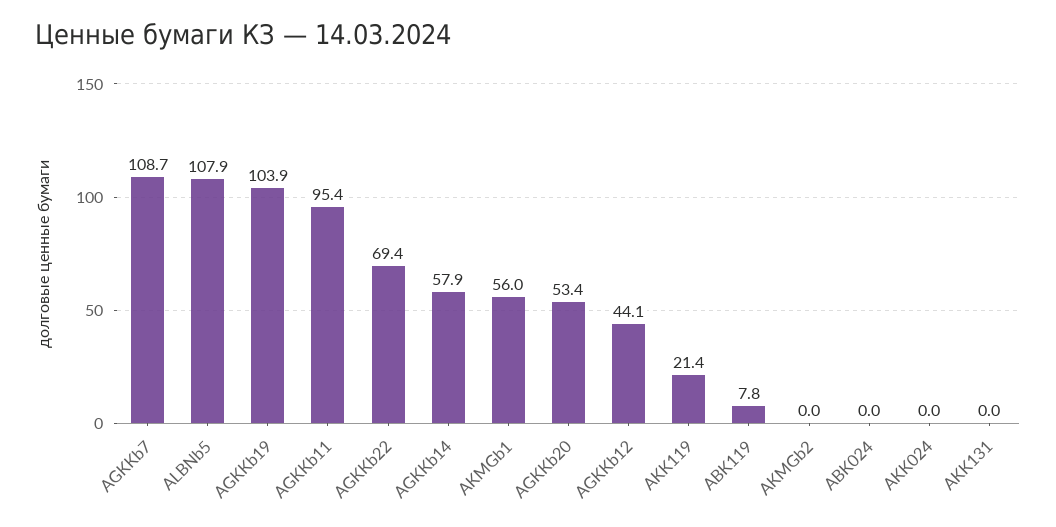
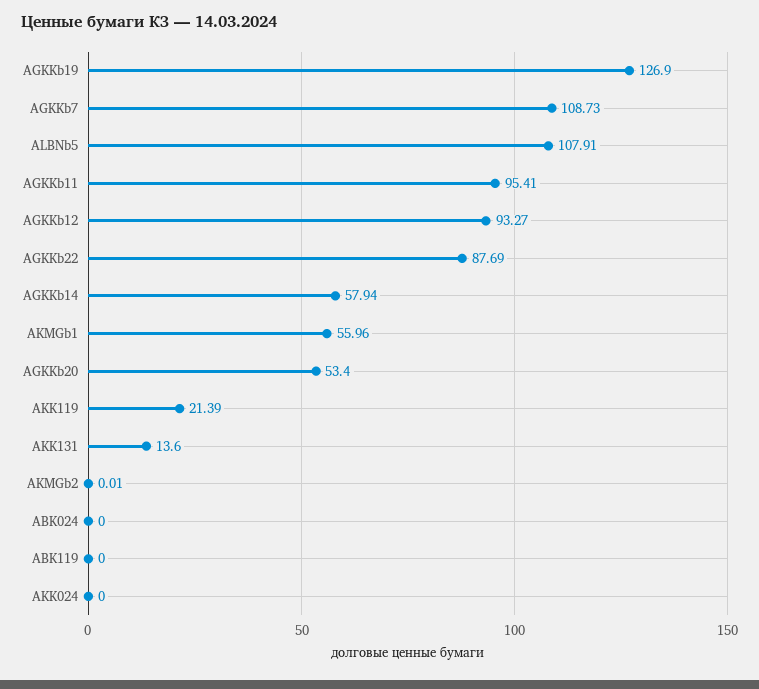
  {
    "AGKKb7": 108.73,
    "ALBNb5": 107.91,
-   "AGKKb19": 103.9,
+   "AGKKb19": 126.9,
    "AGKKb11": 95.41,
-   "AGKKb22": 69.4,
+   "AGKKb22": 87.69,
    "AGKKb14": 57.94,
    "AKMGb1": 55.96,
    "AGKKb20": 53.4,
-   "AGKKb12": 44.1,
+   "AGKKb12": 93.27,
    "AKK119": 21.39,
-   "ABK119": 7.8,
+   "ABK119": 0,
    "AKMGb2": 0.01,
    "ABK024": 0,
    "AKK024": 0,
-   "AKK131": 0
+   "AKK131": 13.6
  }

